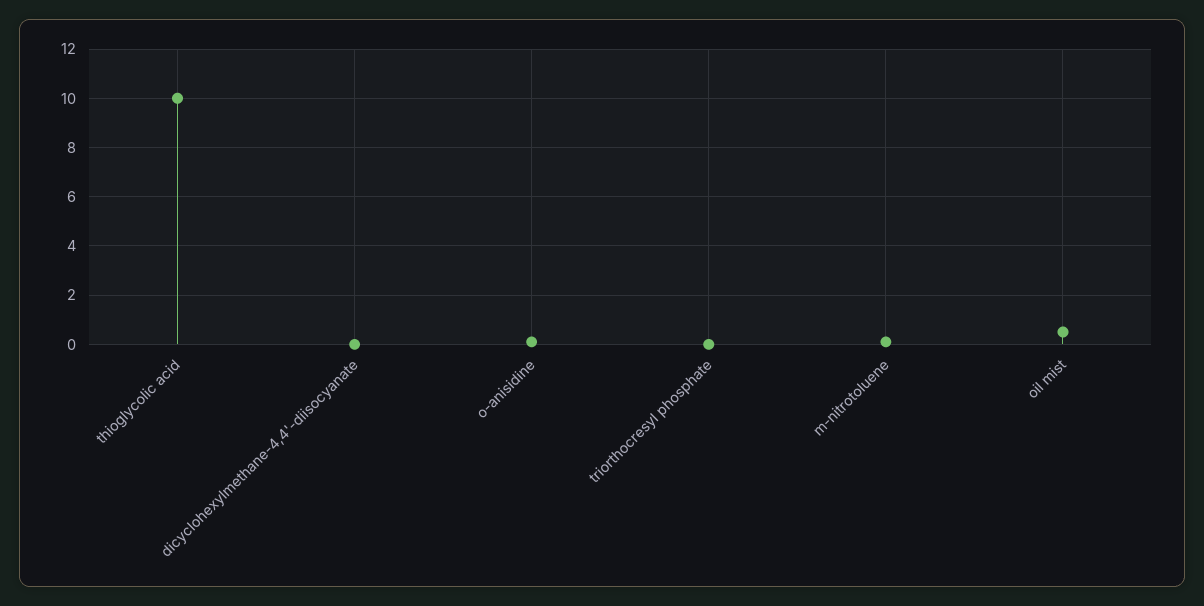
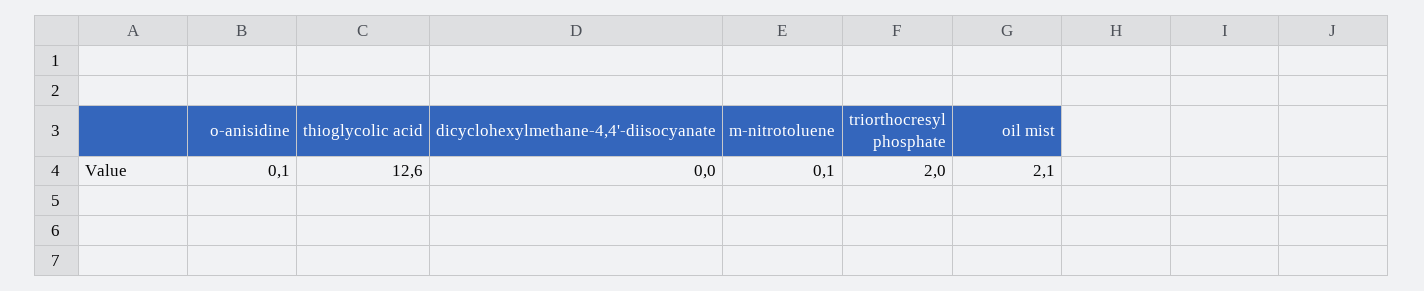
  {
-   "thioglycolic acid": 10,
+   "thioglycolic acid": 12.6,
    "dicyclohexylmethane-4,4'-diisocyanate": 0,
    "o-anisidine": 0.1,
-   "triorthocresyl phosphate": 0,
+   "triorthocresyl phosphate": 2,
    "m-nitrotoluene": 0.1,
-   "oil mist": 0.5
+   "oil mist": 2.1
  }

